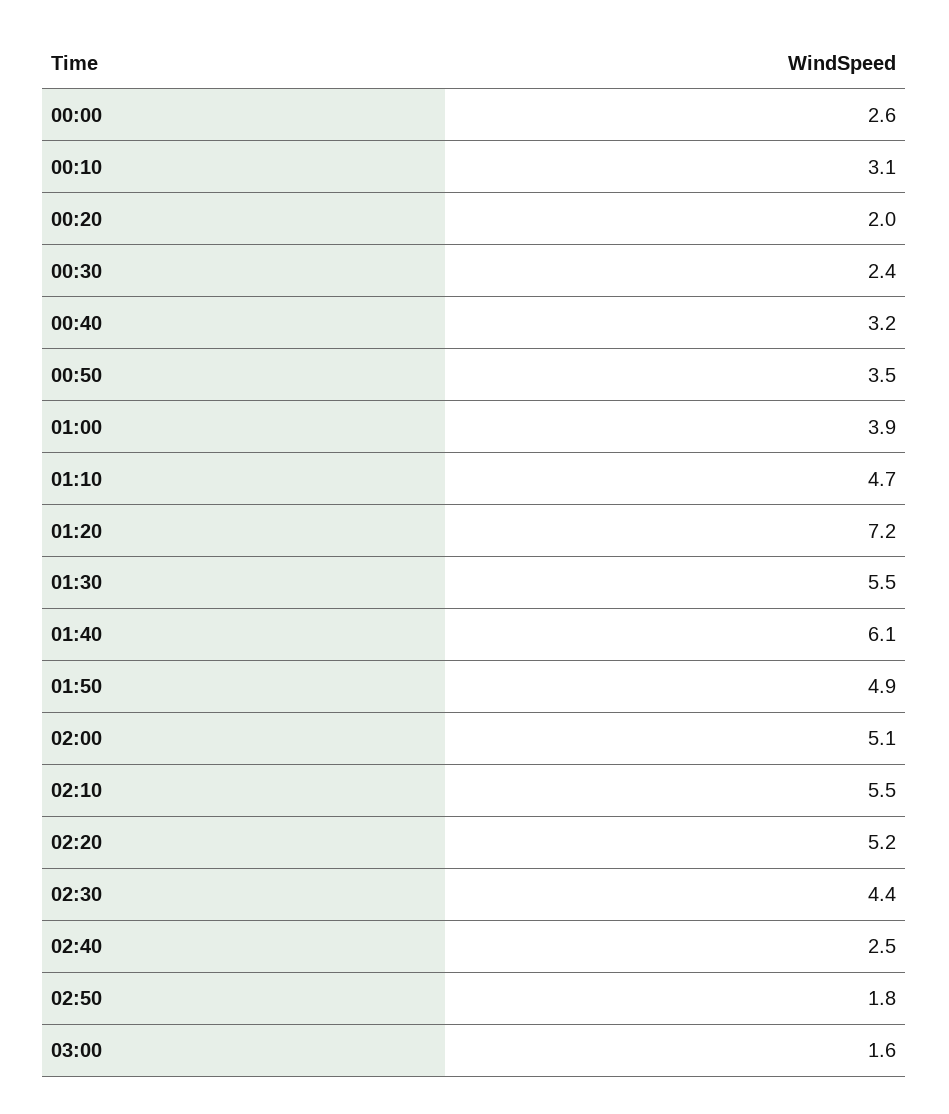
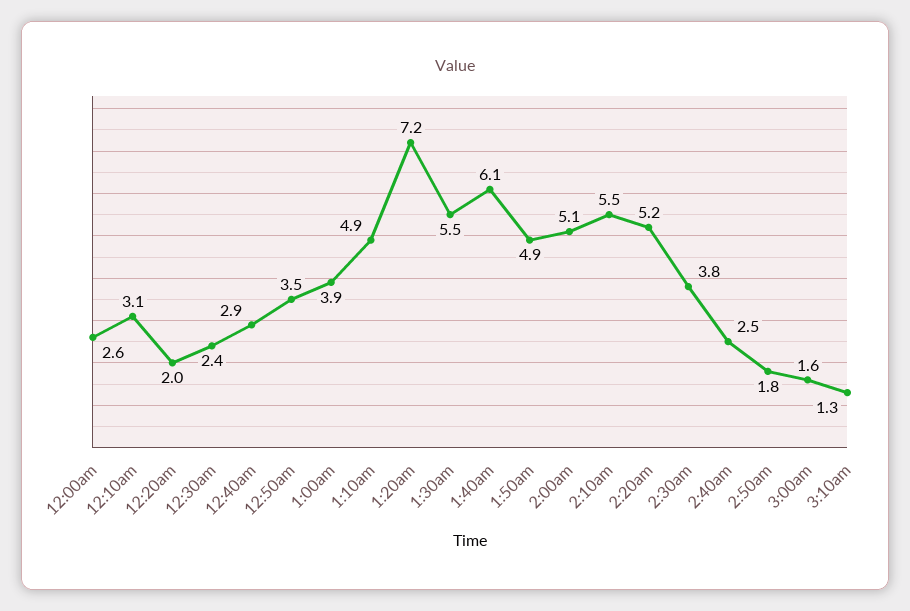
  {
    "00:00": 2.6,
    "00:10": 3.1,
    "00:20": 2,
    "00:30": 2.4,
-   "00:40": 3.2,
+   "00:40": 2.9,
    "00:50": 3.5,
    "01:00": 3.9,
-   "01:10": 4.7,
+   "01:10": 4.9,
    "01:20": 7.2,
    "01:30": 5.5,
    "01:40": 6.1,
    "01:50": 4.9,
    "02:00": 5.1,
    "02:10": 5.5,
    "02:20": 5.2,
-   "02:30": 4.4,
+   "02:30": 3.8,
    "02:40": 2.5,
    "02:50": 1.8,
-   "03:00": 1.6
+   "03:00": 1.6,
+   "3:10am": 1.3
  }

